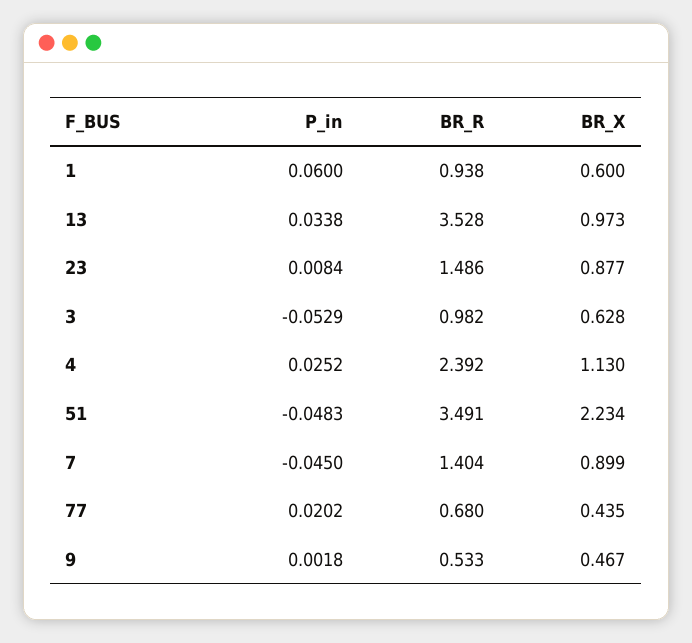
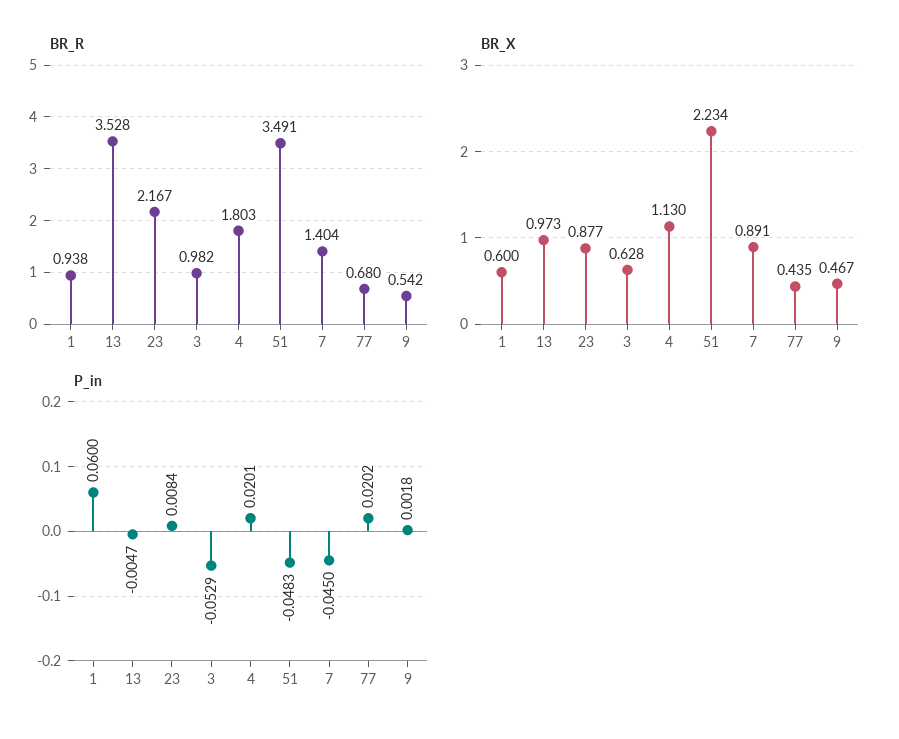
  {
    "P_in": {
      "1": 0.06,
-     "13": 0.0338,
+     "13": -0.0047,
      "23": 0.0084,
      "3": -0.0529,
-     "4": 0.0252,
+     "4": 0.0201,
      "51": -0.0483,
      "7": -0.045,
      "77": 0.0202,
      "9": 0.0018
    },
    "BR_R": {
      "1": 0.938,
      "13": 3.528,
-     "23": 1.486,
+     "23": 2.167,
      "3": 0.982,
-     "4": 2.392,
+     "4": 1.803,
      "51": 3.491,
      "7": 1.404,
      "77": 0.68,
-     "9": 0.533
+     "9": 0.542
    },
    "BR_X": {
      "1": 0.6,
      "13": 0.973,
      "23": 0.877,
      "3": 0.628,
      "4": 1.13,
      "51": 2.234,
-     "7": 0.899,
+     "7": 0.891,
      "77": 0.435,
      "9": 0.467
    }
  }

